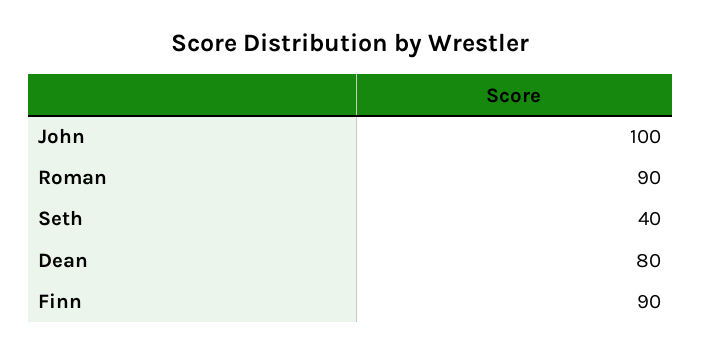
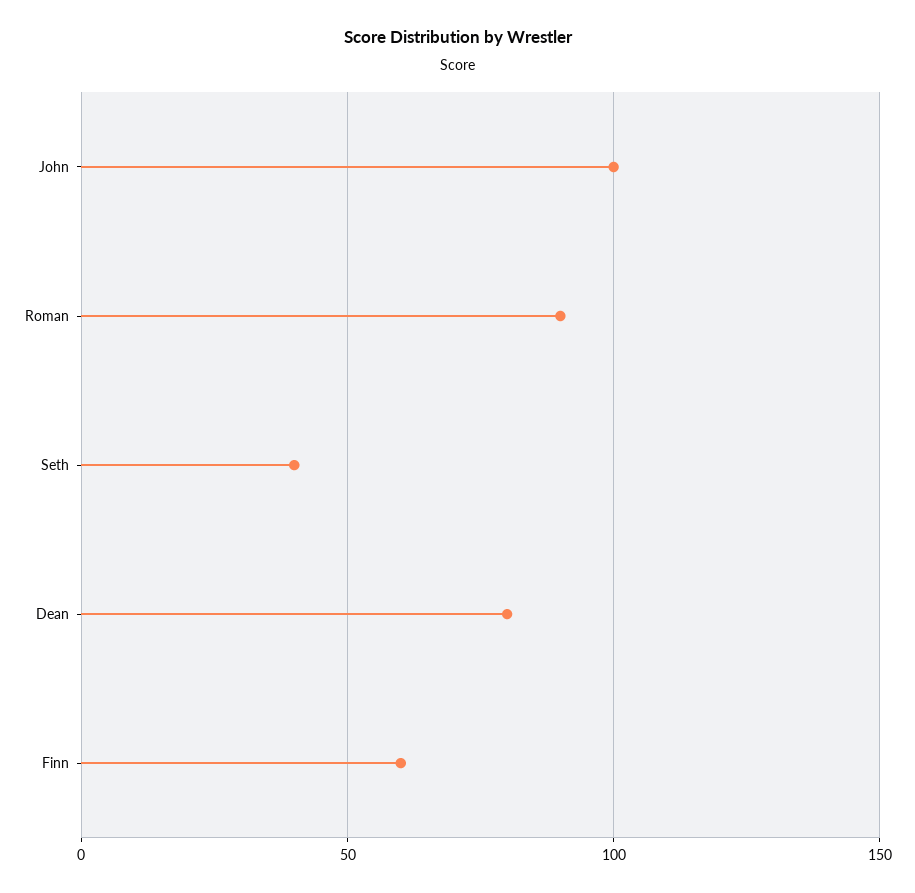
  {
    "John": 100,
    "Roman": 90,
    "Seth": 40,
    "Dean": 80,
-   "Finn": 90
+   "Finn": 60
  }

